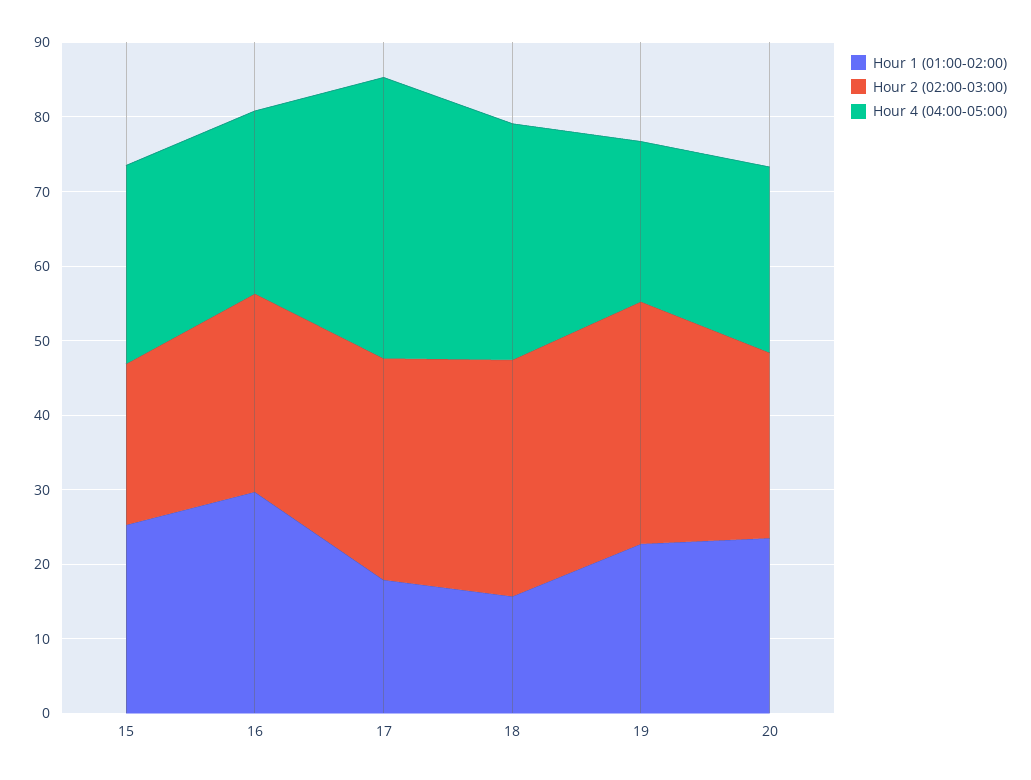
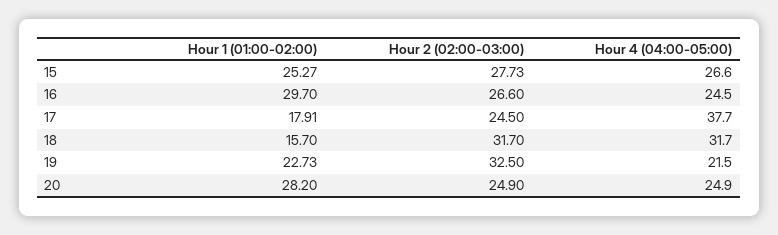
  {
    "Hour 1 (01:00-02:00)": {
      "15": 25.27,
      "16": 29.7,
      "17": 17.91,
      "18": 15.7,
      "19": 22.73,
-     "20": 24
+     "20": 28.2
    },
    "Hour 2 (02:00-03:00)": {
-     "15": 22,
+     "15": 27.73,
      "16": 26.6,
-     "17": 30,
+     "17": 24.5,
      "18": 31.7,
      "19": 32.5,
      "20": 24.9
    },
    "Hour 4 (04:00-05:00)": {
      "15": 26.6,
      "16": 24.5,
      "17": 37.7,
      "18": 31.7,
      "19": 21.5,
      "20": 24.9
    }
  }

